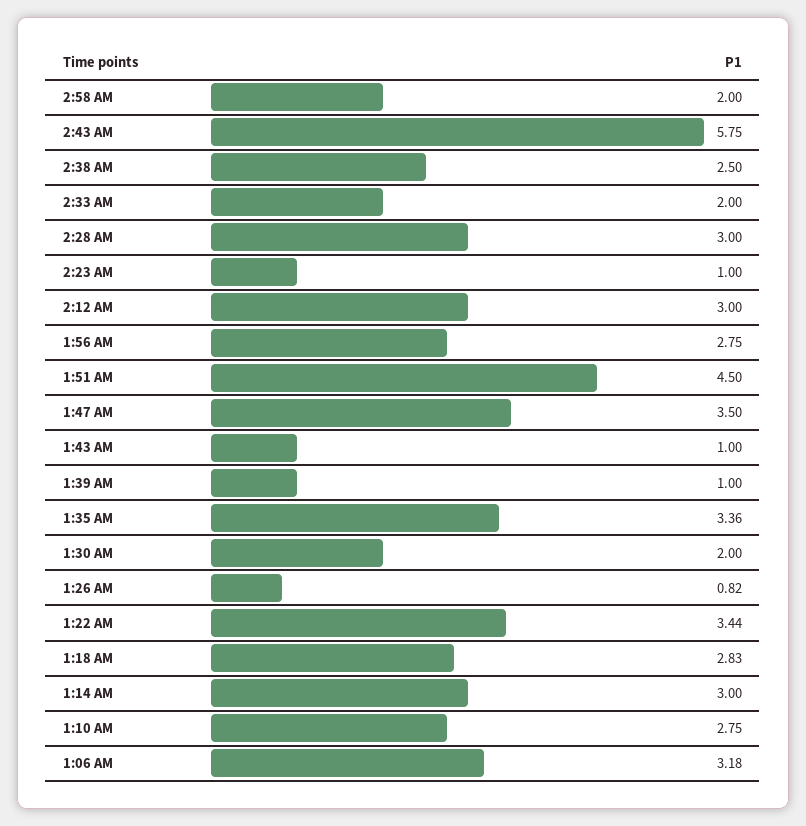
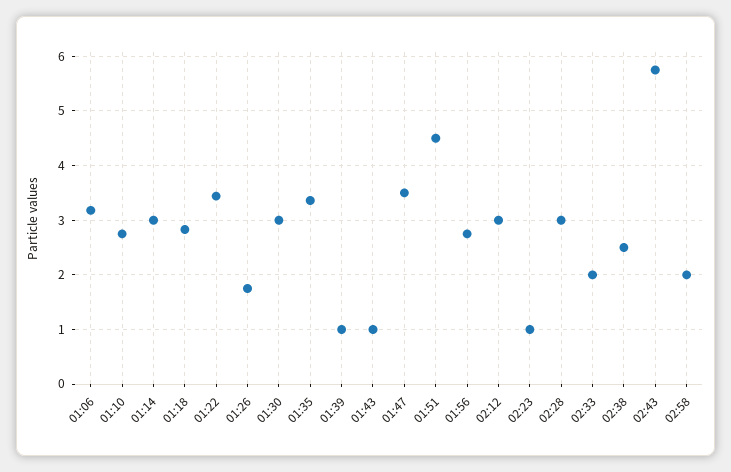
  {
    "2:58 AM": 2,
    "2:43 AM": 5.75,
    "2:38 AM": 2.5,
    "2:33 AM": 2,
    "2:28 AM": 3,
    "2:23 AM": 1,
    "2:12 AM": 3,
    "1:56 AM": 2.75,
    "1:51 AM": 4.5,
    "1:47 AM": 3.5,
    "1:43 AM": 1,
    "1:39 AM": 1,
    "1:35 AM": 3.36,
-   "1:30 AM": 2,
+   "1:30 AM": 3,
-   "1:26 AM": 0.82,
+   "1:26 AM": 1.8,
    "1:22 AM": 3.44,
    "1:18 AM": 2.83,
    "1:14 AM": 3,
    "1:10 AM": 2.75,
    "1:06 AM": 3.18
  }

